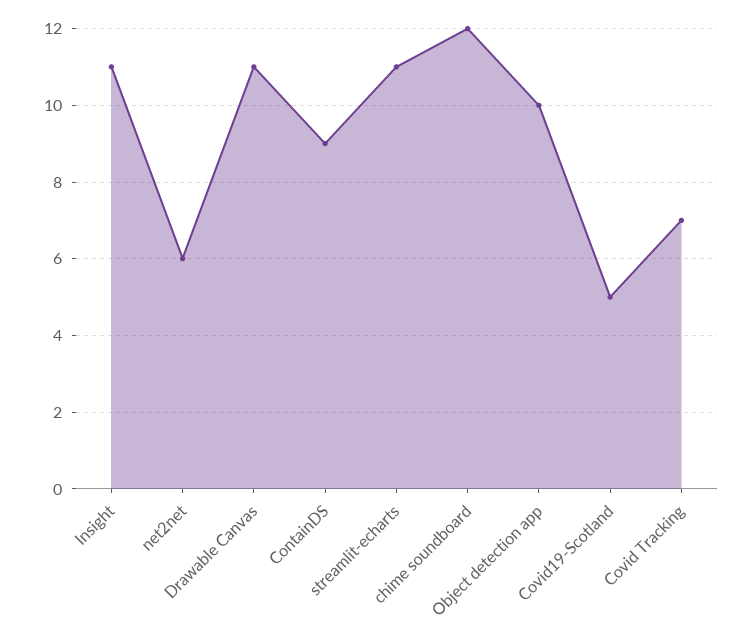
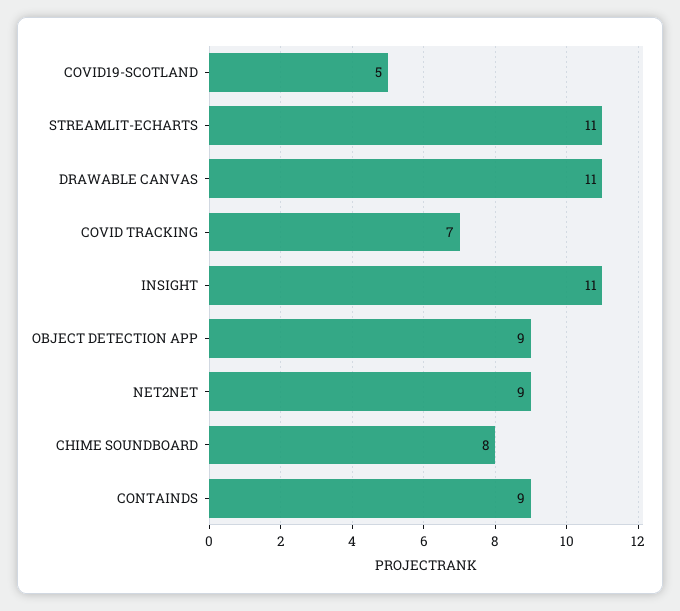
  {
    "Insight": 11,
-   "net2net": 6,
+   "net2net": 9,
    "Drawable Canvas": 11,
    "ContainDS": 9,
    "streamlit-echarts": 11,
-   "chime soundboard": 12,
+   "chime soundboard": 8,
-   "Object detection app": 10,
+   "Object detection app": 9,
    "Covid19-Scotland": 5,
    "Covid Tracking": 7
  }

